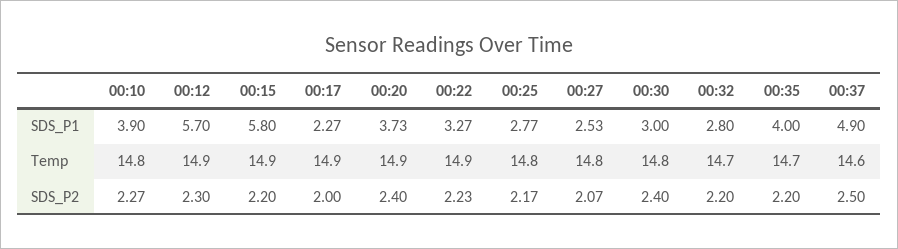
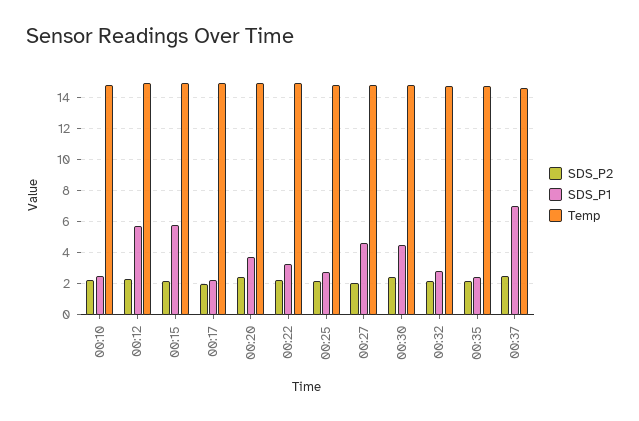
  {
    "SDS_P1": {
-     "00:10": 3.9,
+     "00:10": 2.5,
      "00:12": 5.7,
      "00:15": 5.8,
      "00:17": 2.27,
      "00:20": 3.73,
      "00:22": 3.27,
      "00:25": 2.77,
-     "00:27": 2.53,
+     "00:27": 4.5,
-     "00:30": 3,
+     "00:30": 4.5,
      "00:32": 2.8,
-     "00:35": 4,
+     "00:35": 2.5,
-     "00:37": 4.9
+     "00:37": 7
    },
    "Temp": {
      "00:10": 14.8,
      "00:12": 14.9,
      "00:15": 14.9,
      "00:17": 14.9,
      "00:20": 14.9,
      "00:22": 14.9,
      "00:25": 14.8,
      "00:27": 14.8,
      "00:30": 14.8,
      "00:32": 14.7,
      "00:35": 14.7,
      "00:37": 14.6
    },
    "SDS_P2": {
      "00:10": 2.27,
      "00:12": 2.3,
      "00:15": 2.2,
      "00:17": 2,
      "00:20": 2.4,
      "00:22": 2.23,
      "00:25": 2.17,
      "00:27": 2.07,
      "00:30": 2.4,
      "00:32": 2.2,
      "00:35": 2.2,
      "00:37": 2.5
    }
  }

